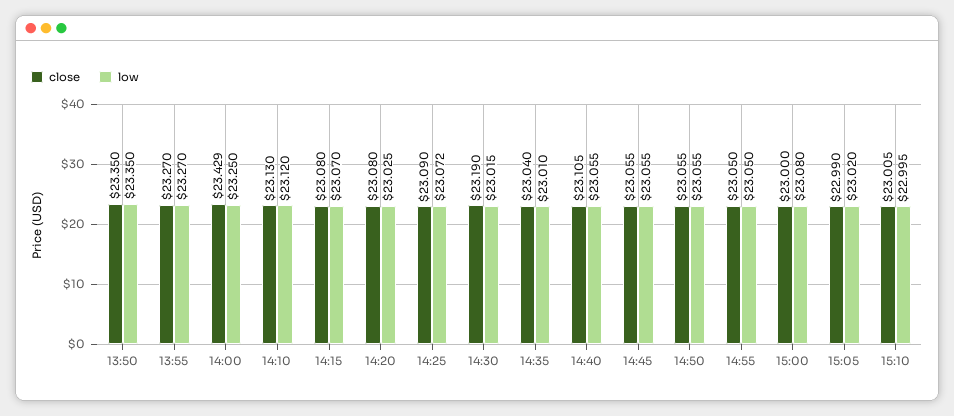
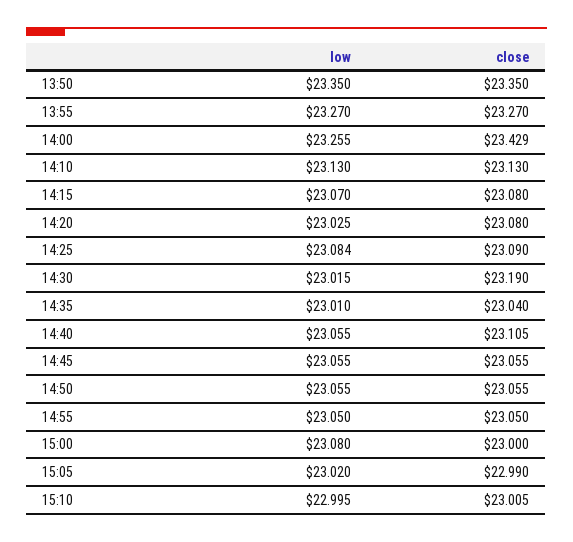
  {
    "close": {
      "13:50": 23.35,
      "13:55": 23.27,
      "14:00": 23.429,
      "14:10": 23.13,
      "14:15": 23.08,
      "14:20": 23.08,
      "14:25": 23.09,
      "14:30": 23.19,
      "14:35": 23.04,
      "14:40": 23.105,
      "14:45": 23.055,
      "14:50": 23.055,
      "14:55": 23.05,
      "15:00": 23,
      "15:05": 22.99,
      "15:10": 23.005
    },
    "low": {
      "13:50": 23.35,
      "13:55": 23.27,
-     "14:00": 23.25,
+     "14:00": 23.255,
-     "14:10": 23.12,
+     "14:10": 23.13,
      "14:15": 23.07,
      "14:20": 23.025,
-     "14:25": 23.072,
+     "14:25": 23.084,
      "14:30": 23.015,
      "14:35": 23.01,
      "14:40": 23.055,
      "14:45": 23.055,
      "14:50": 23.055,
      "14:55": 23.05,
      "15:00": 23.08,
      "15:05": 23.02,
      "15:10": 22.995
    }
  }

